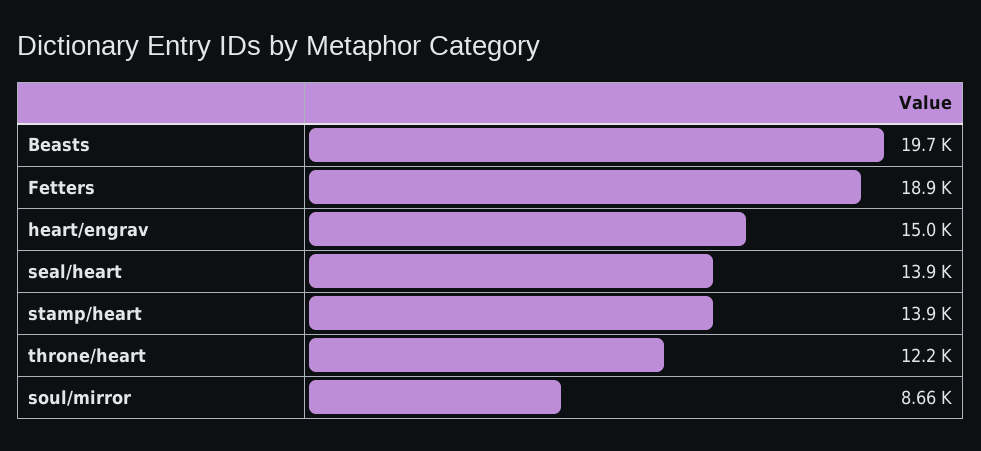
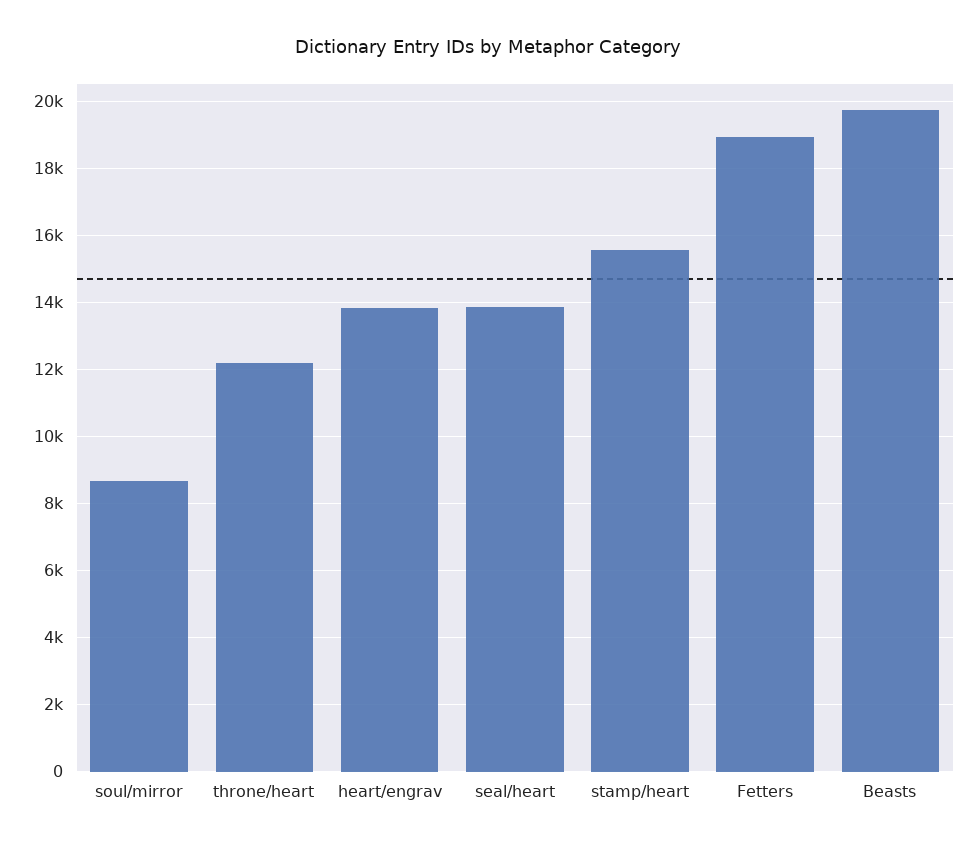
  {
    "Beasts": 19700,
    "Fetters": 18900,
-   "heart/engrav": 15000,
+   "heart/engrav": 13800,
    "seal/heart": 13900,
-   "stamp/heart": 13900,
+   "stamp/heart": 15600,
    "throne/heart": 12200,
    "soul/mirror": 8660
  }

